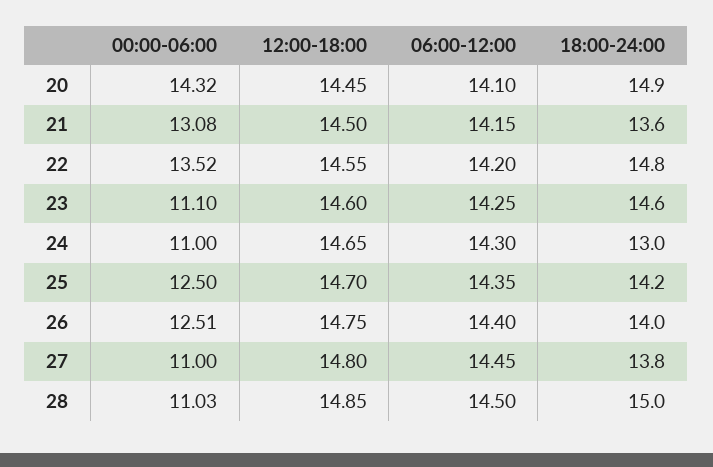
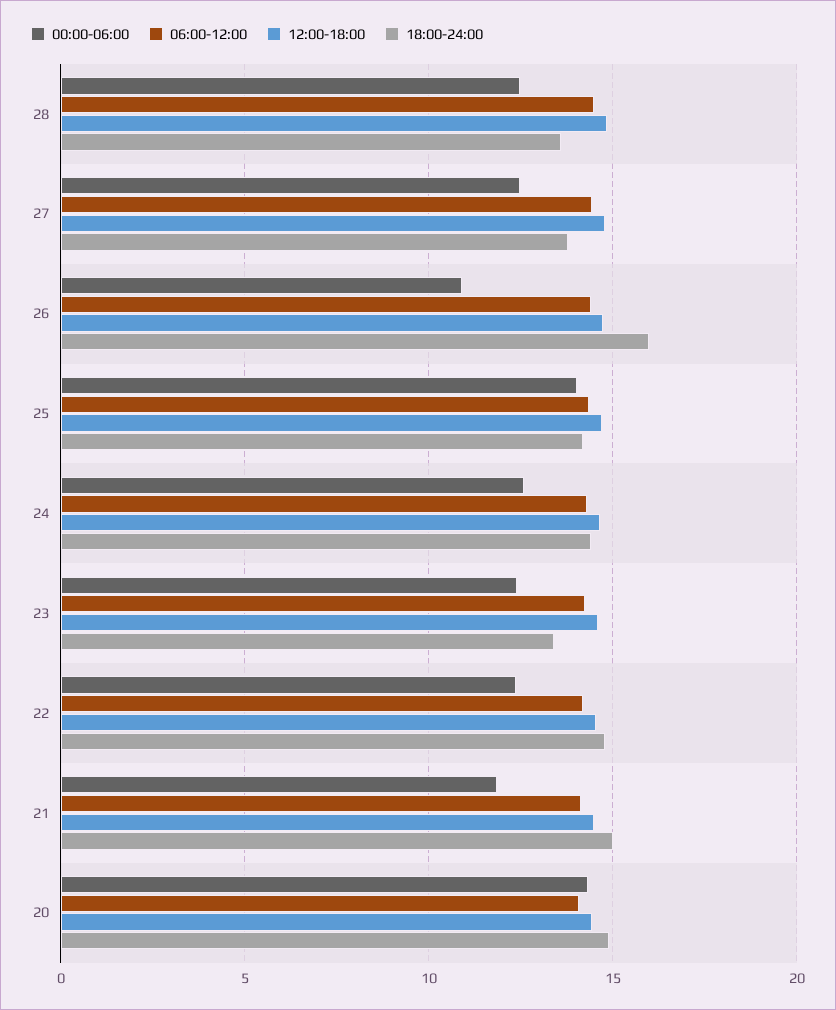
  {
    "00:00-06:00": {
      "20": 14.32,
-     "21": 13.08,
+     "21": 12,
-     "22": 13.52,
+     "22": 12.5,
-     "23": 11.1,
+     "23": 12.5,
-     "24": 11,
+     "24": 12.5,
-     "25": 12.5,
+     "25": 14,
-     "26": 12.51,
+     "26": 11,
-     "27": 11,
+     "27": 12.5,
-     "28": 11.03
+     "28": 12.5
    },
    "12:00-18:00": {
      "20": 14.45,
      "21": 14.5,
      "22": 14.55,
      "23": 14.6,
      "24": 14.65,
      "25": 14.7,
      "26": 14.75,
      "27": 14.8,
      "28": 14.85
    },
    "06:00-12:00": {
      "20": 14.1,
      "21": 14.15,
      "22": 14.2,
      "23": 14.25,
      "24": 14.3,
      "25": 14.35,
      "26": 14.4,
      "27": 14.45,
      "28": 14.5
    },
    "18:00-24:00": {
      "20": 14.9,
-     "21": 13.6,
+     "21": 15,
      "22": 14.8,
-     "23": 14.6,
+     "23": 13.5,
-     "24": 13,
+     "24": 14.5,
      "25": 14.2,
-     "26": 14,
+     "26": 16,
      "27": 13.8,
-     "28": 15
+     "28": 13.5
    }
  }

